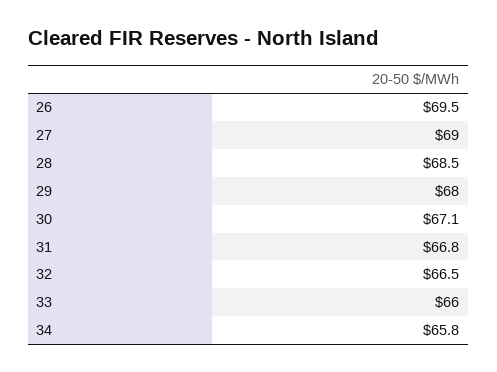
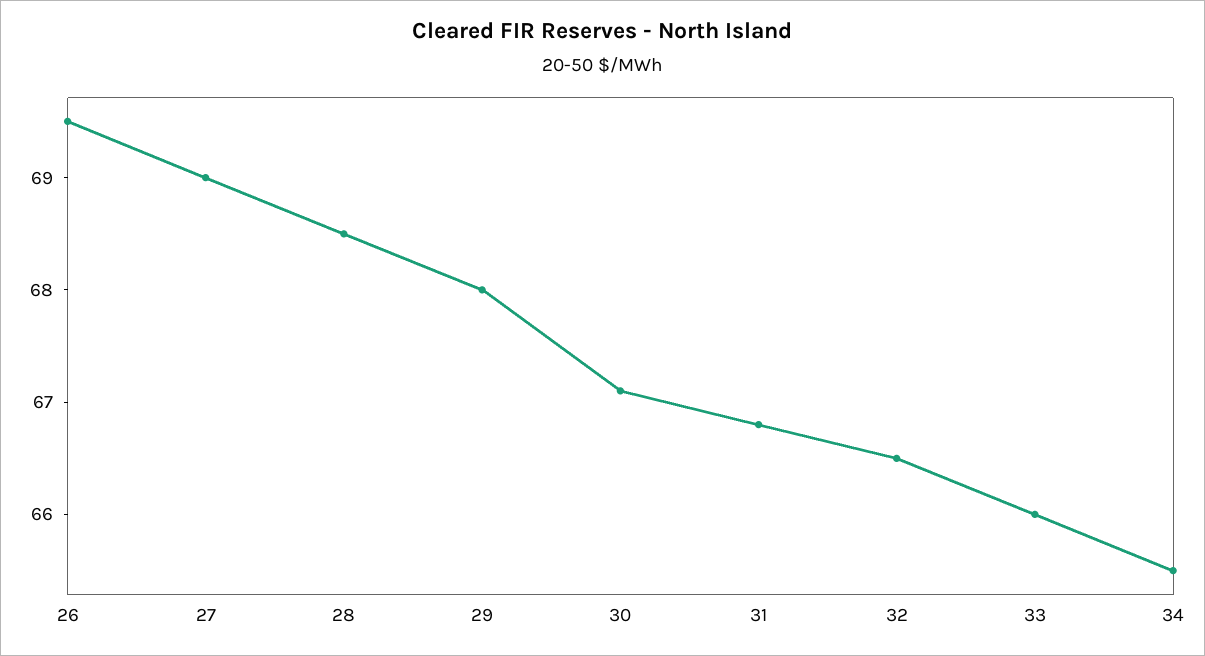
  {
    "26": 69.5,
    "27": 69,
    "28": 68.5,
    "29": 68,
    "30": 67.1,
    "31": 66.8,
    "32": 66.5,
    "33": 66,
-   "34": 65.8
+   "34": 65.5
  }

